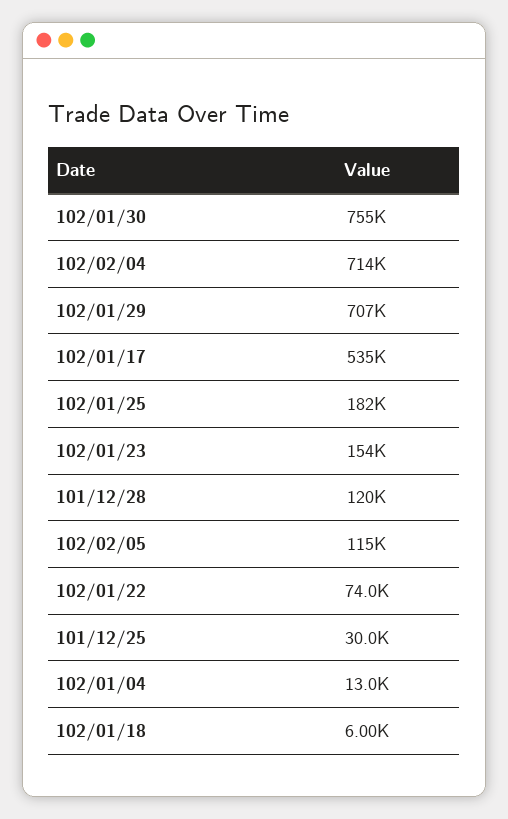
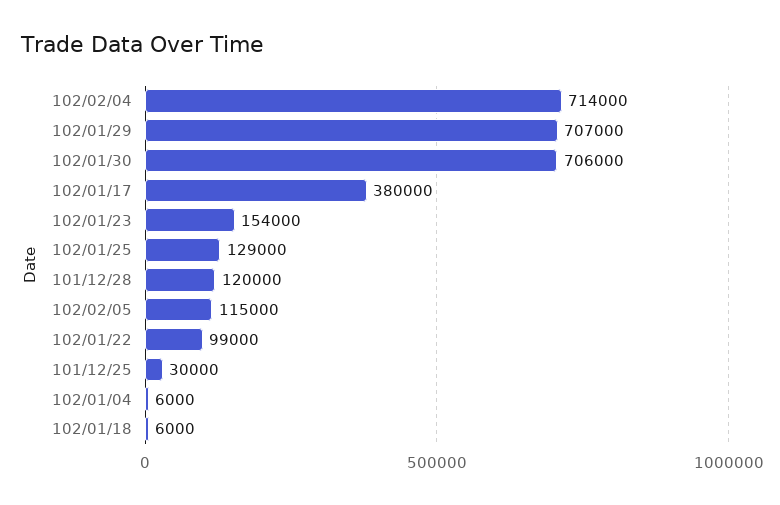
  {
-   "102/01/30": 755000,
+   "102/01/30": 706000,
    "102/02/04": 714000,
    "102/01/29": 707000,
-   "102/01/17": 535000,
+   "102/01/17": 380000,
-   "102/01/25": 182000,
+   "102/01/25": 129000,
    "102/01/23": 154000,
    "101/12/28": 120000,
    "102/02/05": 115000,
-   "102/01/22": 74000,
+   "102/01/22": 99000,
    "101/12/25": 30000,
-   "102/01/04": 13000,
+   "102/01/04": 6000,
    "102/01/18": 6000
  }

